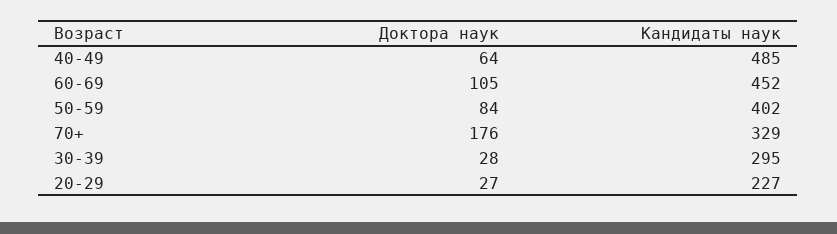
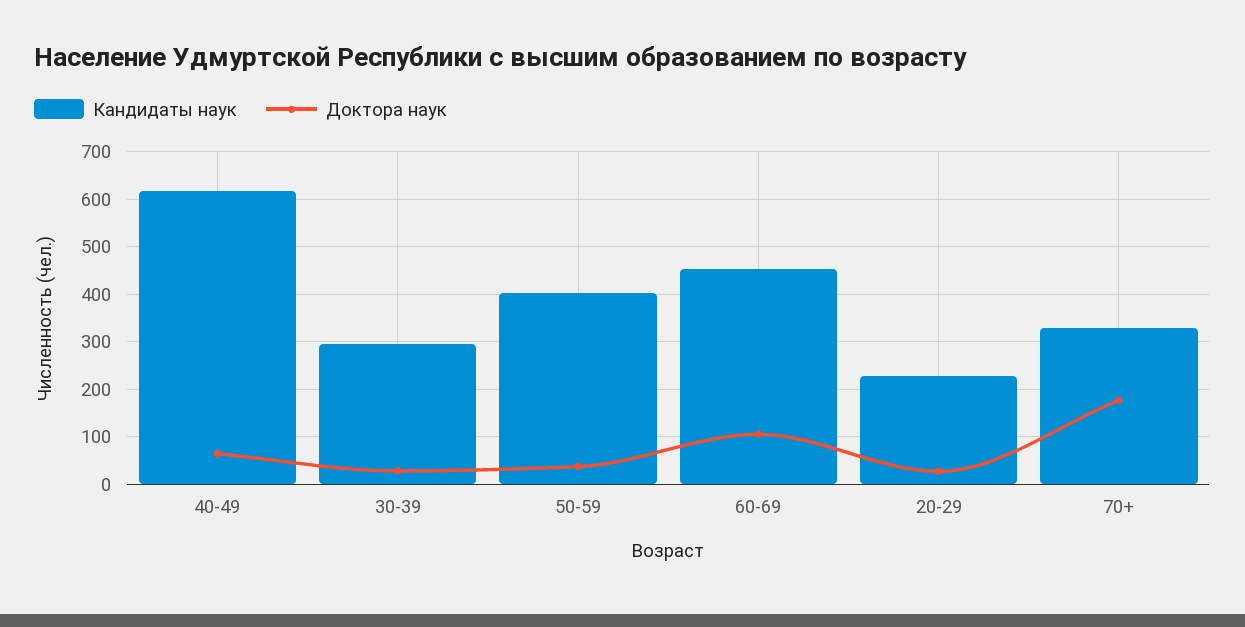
  {
    "Доктора наук": {
      "40-49": 64,
      "60-69": 105,
-     "50-59": 84,
+     "50-59": 40,
      "70+": 176,
      "30-39": 28,
      "20-29": 27
    },
    "Кандидаты наук": {
-     "40-49": 485,
+     "40-49": 620,
      "60-69": 452,
      "50-59": 402,
      "70+": 329,
      "30-39": 295,
      "20-29": 227
    }
  }

